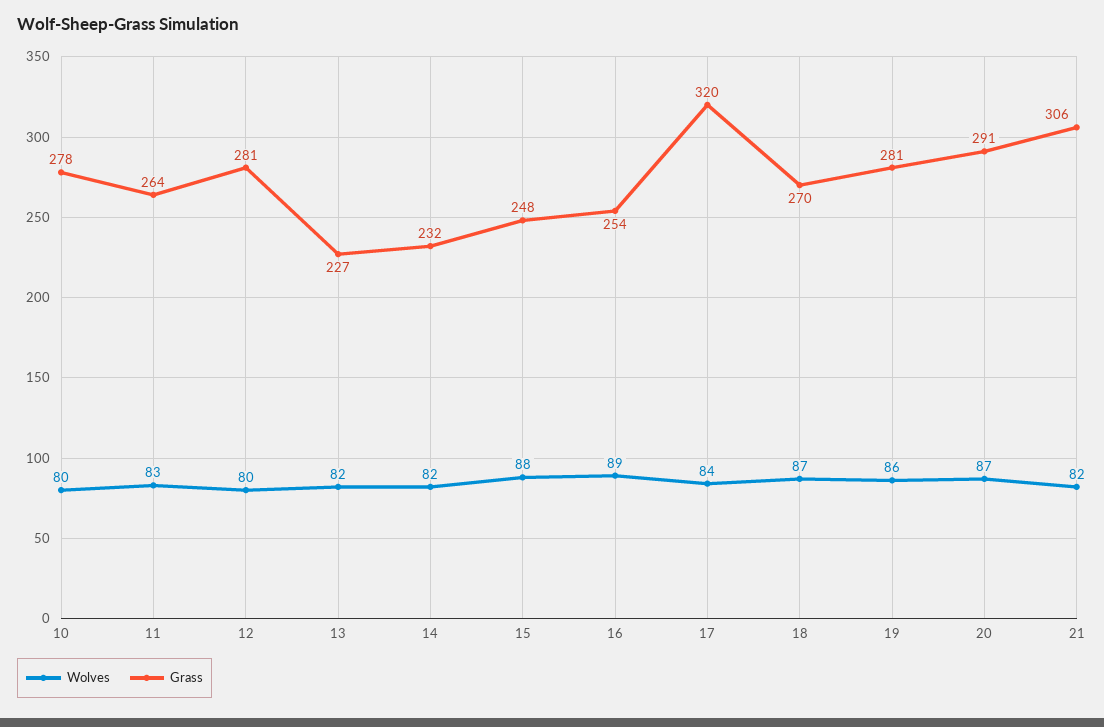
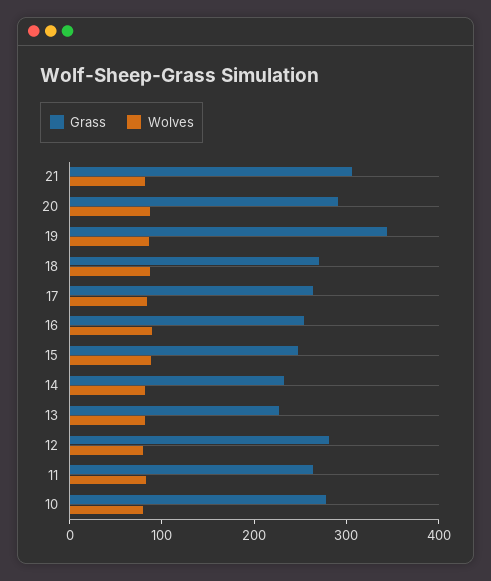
  {
    "Wolves": {
      "10": 80,
      "11": 83,
      "12": 80,
      "13": 82,
      "14": 82,
      "15": 88,
      "16": 89,
      "17": 84,
      "18": 87,
      "19": 86,
      "20": 87,
      "21": 82
    },
    "Grass": {
      "10": 278,
      "11": 264,
      "12": 281,
      "13": 227,
      "14": 232,
      "15": 248,
      "16": 254,
-     "17": 320,
+     "17": 260,
      "18": 270,
-     "19": 281,
+     "19": 340,
      "20": 291,
      "21": 306
    }
  }

